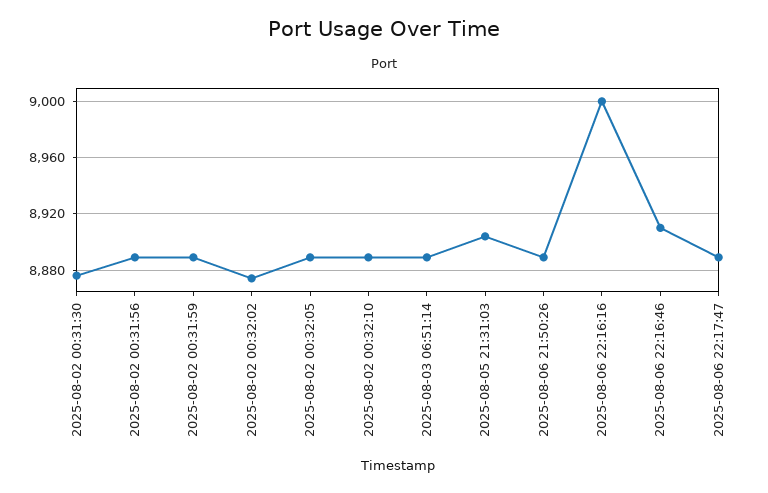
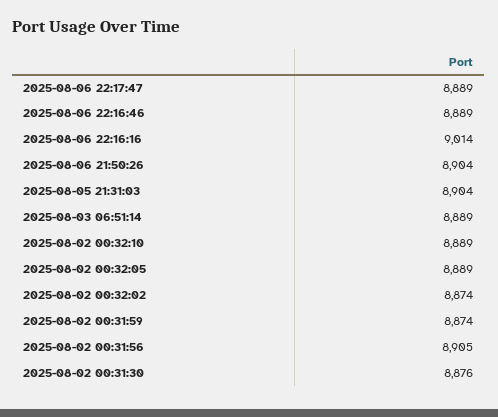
  {
    "2025-08-02 00:31:30": 8876,
-   "2025-08-02 00:31:56": 8890,
+   "2025-08-02 00:31:56": 8905,
-   "2025-08-02 00:31:59": 8890,
+   "2025-08-02 00:31:59": 8874,
    "2025-08-02 00:32:02": 8874,
    "2025-08-02 00:32:05": 8889,
    "2025-08-02 00:32:10": 8889,
    "2025-08-03 06:51:14": 8889,
    "2025-08-05 21:31:03": 8904,
-   "2025-08-06 21:50:26": 8890,
+   "2025-08-06 21:50:26": 8904,
-   "2025-08-06 22:16:16": 9000,
+   "2025-08-06 22:16:16": 9014,
-   "2025-08-06 22:16:46": 8910,
+   "2025-08-06 22:16:46": 8889,
    "2025-08-06 22:17:47": 8889
  }

